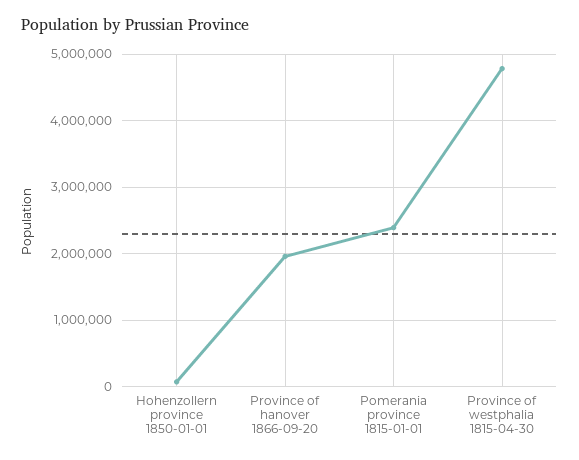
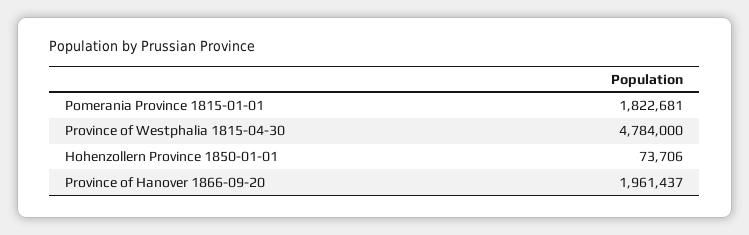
  {
    "Hohenzollern province 1850-01-01": 73706,
    "Province of hanover 1866-09-20": 1961437,
-   "Pomerania province 1815-01-01": 2400000,
+   "Pomerania province 1815-01-01": 1822681,
    "Province of westphalia 1815-04-30": 4784000
  }

